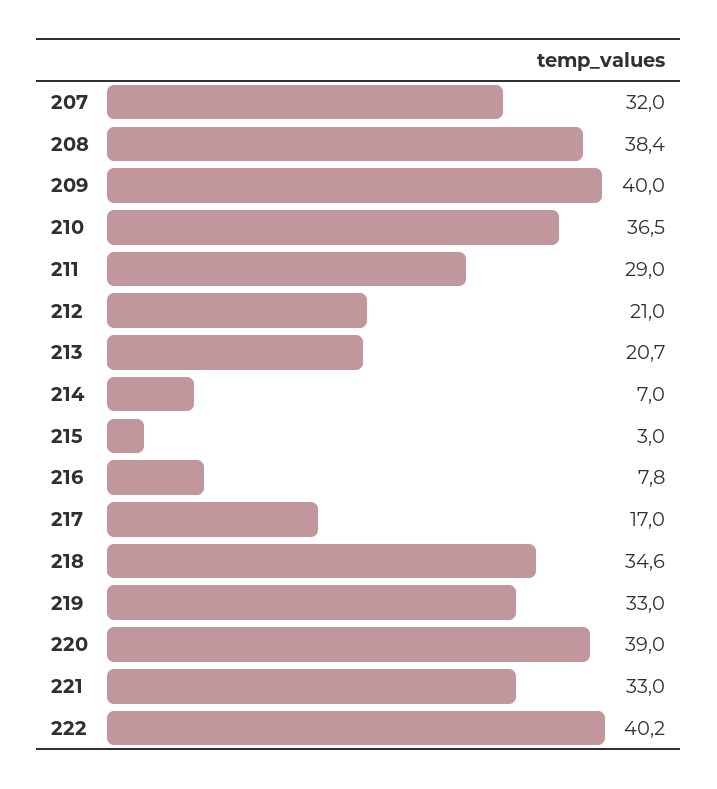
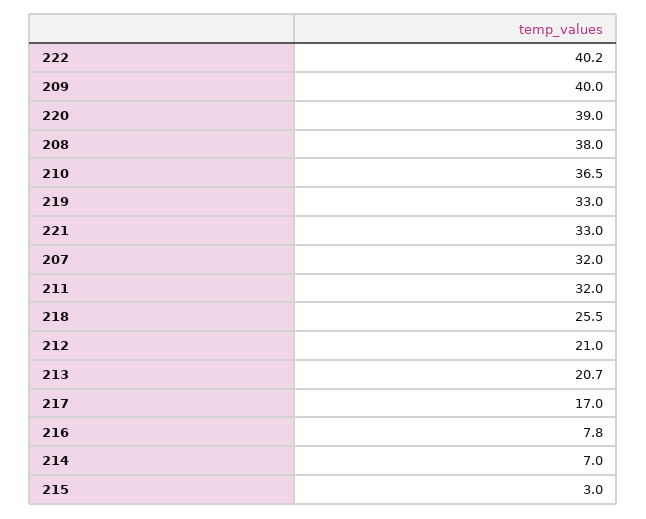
  {
    "207": 32,
-   "208": 38.4,
+   "208": 38,
    "209": 40,
    "210": 36.5,
-   "211": 29,
+   "211": 32,
    "212": 21,
    "213": 20.7,
    "214": 7,
    "215": 3,
    "216": 7.8,
    "217": 17,
-   "218": 34.6,
+   "218": 25.5,
    "219": 33,
    "220": 39,
    "221": 33,
    "222": 40.2
  }

